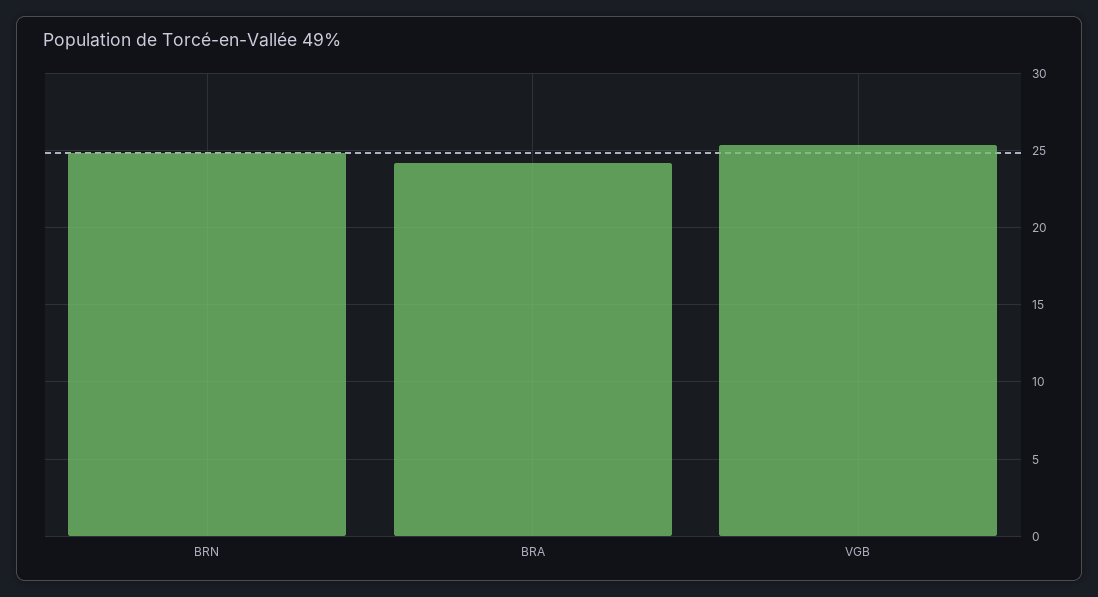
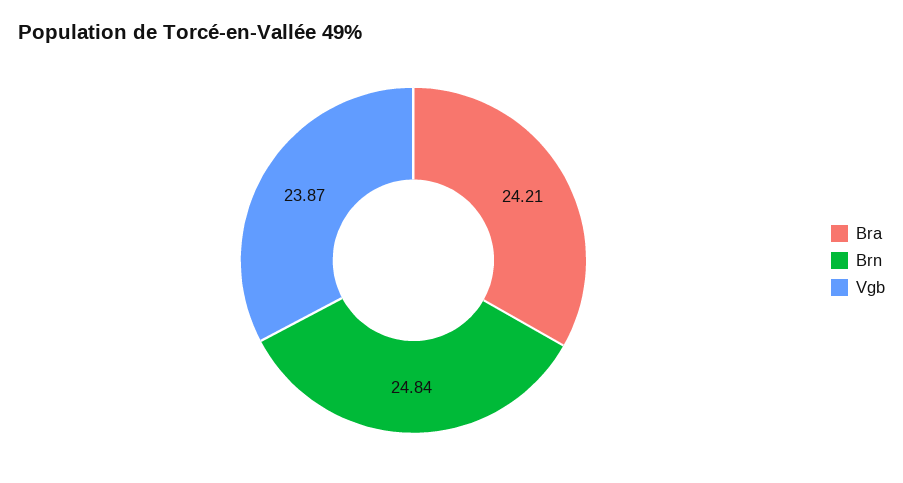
  {
    "BRN": 24.84,
    "BRA": 24.21,
-   "VGB": 25.5
+   "VGB": 23.87
  }

